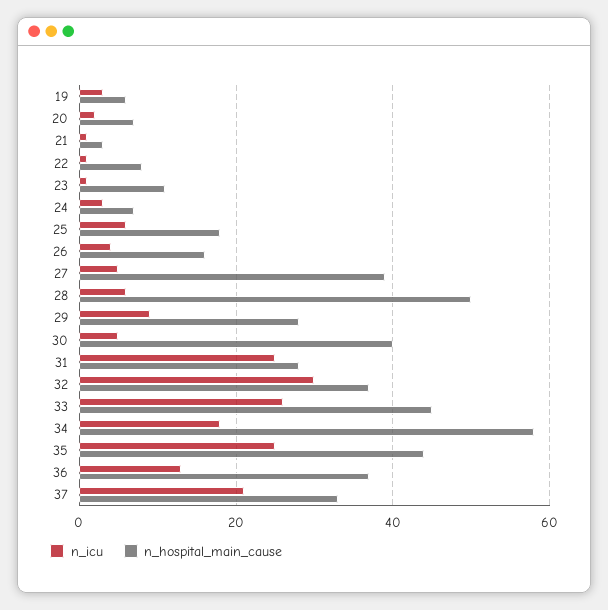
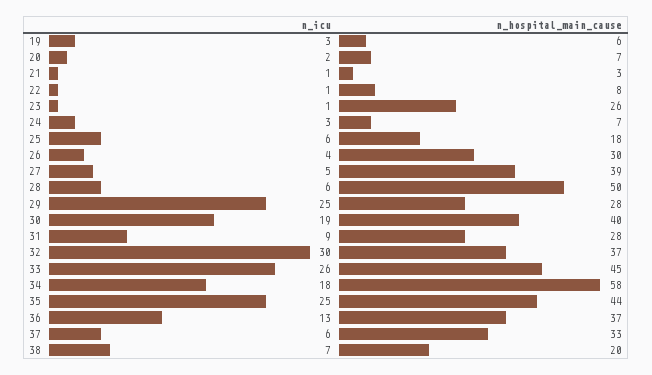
  {
    "n_icu": {
      "19": 3,
      "20": 2,
      "21": 1,
      "22": 1,
      "23": 1,
      "24": 3,
      "25": 6,
      "26": 4,
      "27": 5,
      "28": 6,
-     "29": 10,
+     "29": 25,
-     "30": 5,
+     "30": 19,
-     "31": 25,
+     "31": 9,
      "32": 30,
      "33": 26,
      "34": 18,
      "35": 25,
      "36": 13,
-     "37": 20
+     "37": 6,
+     "38": 7
    },
    "n_hospital_main_cause": {
      "19": 6,
      "20": 7,
      "21": 3,
      "22": 8,
-     "23": 10,
+     "23": 26,
      "24": 7,
      "25": 18,
-     "26": 15,
+     "26": 30,
      "27": 39,
      "28": 50,
      "29": 28,
      "30": 40,
      "31": 28,
      "32": 37,
      "33": 45,
      "34": 58,
      "35": 44,
      "36": 37,
-     "37": 33
+     "37": 33,
+     "38": 20
    }
  }

